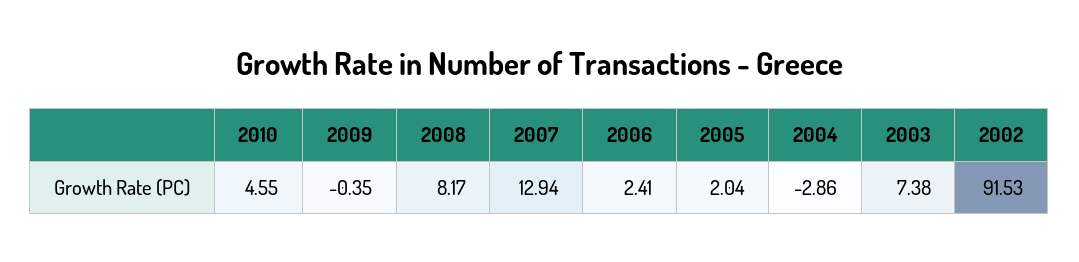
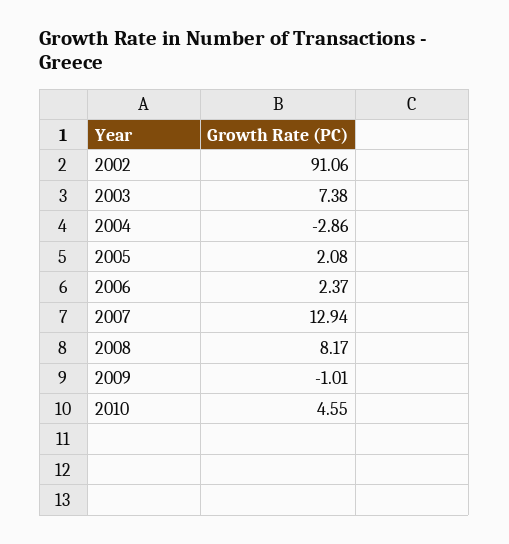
  {
    "2010": 4.55,
-   "2009": -0.35,
+   "2009": -1.01,
    "2008": 8.17,
    "2007": 12.94,
-   "2006": 2.41,
+   "2006": 2.37,
-   "2005": 2.04,
+   "2005": 2.08,
    "2004": -2.86,
    "2003": 7.38,
-   "2002": 91.53
+   "2002": 91.06
  }

